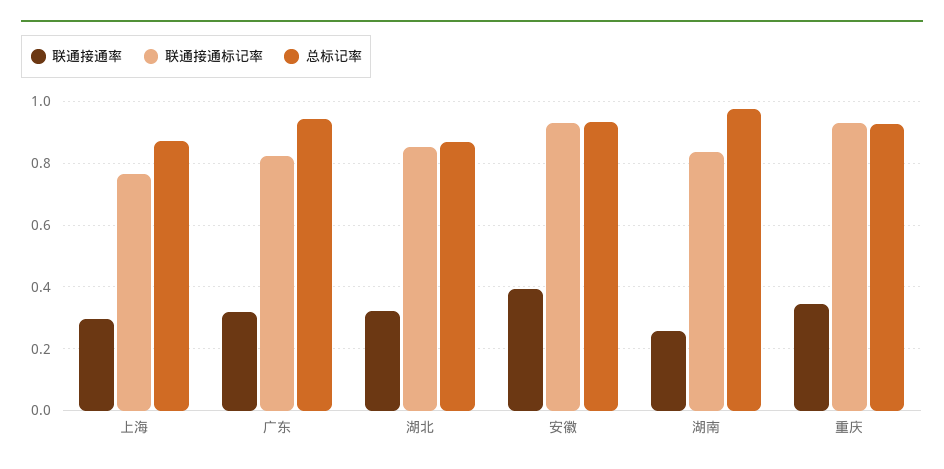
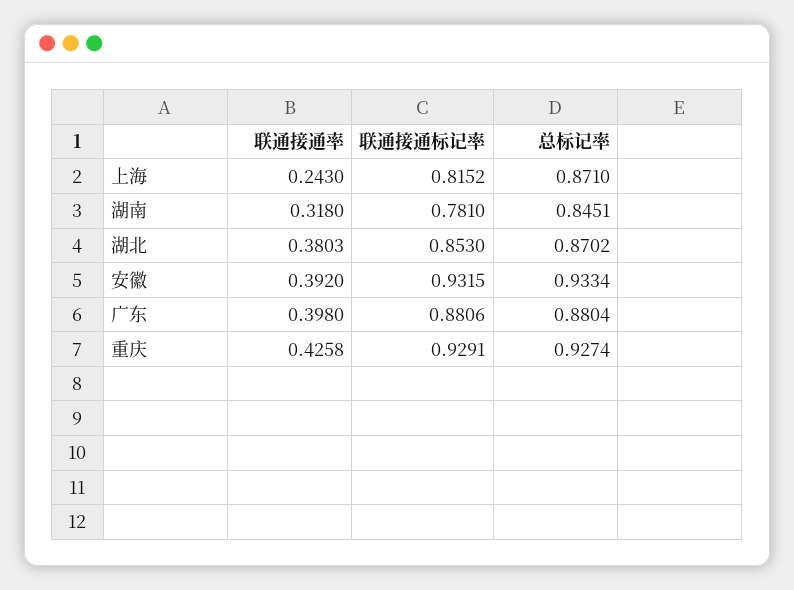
  {
    "联通接通率": {
-     "上海": 0.3,
+     "上海": 0.243,
-     "广东": 0.32,
+     "广东": 0.398,
-     "湖北": 0.32,
+     "湖北": 0.3803,
      "安徽": 0.392,
-     "湖南": 0.26,
+     "湖南": 0.318,
-     "重庆": 0.34
+     "重庆": 0.4258
    },
    "联通接通标记率": {
-     "上海": 0.76,
+     "上海": 0.8152,
-     "广东": 0.82,
+     "广东": 0.8806,
      "湖北": 0.853,
      "安徽": 0.9315,
-     "湖南": 0.84,
+     "湖南": 0.781,
      "重庆": 0.9291
    },
    "总标记率": {
      "上海": 0.871,
-     "广东": 0.94,
+     "广东": 0.8804,
      "湖北": 0.8702,
      "安徽": 0.9334,
-     "湖南": 0.98,
+     "湖南": 0.8451,
      "重庆": 0.9274
    }
  }

